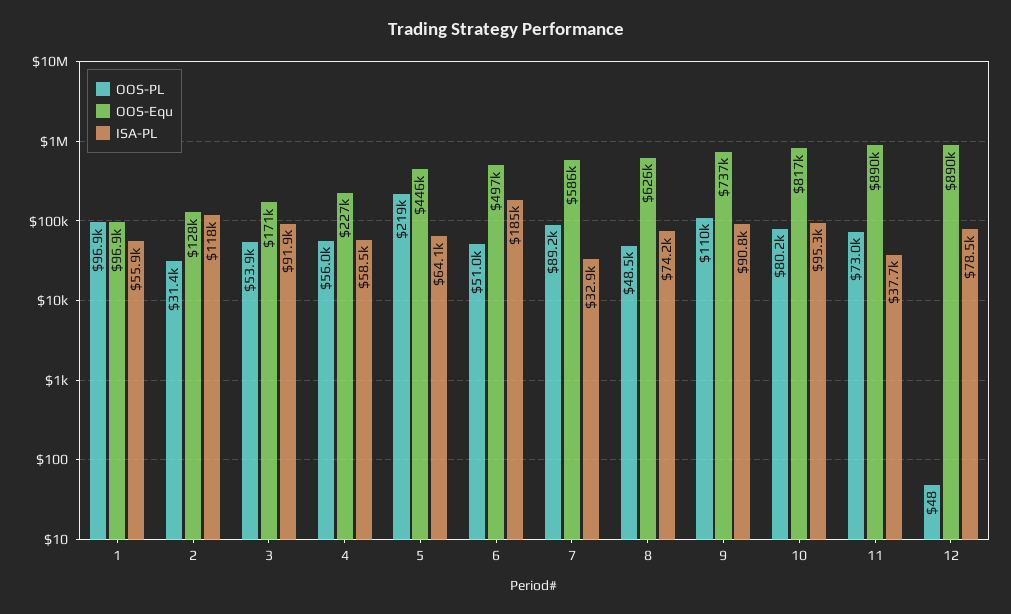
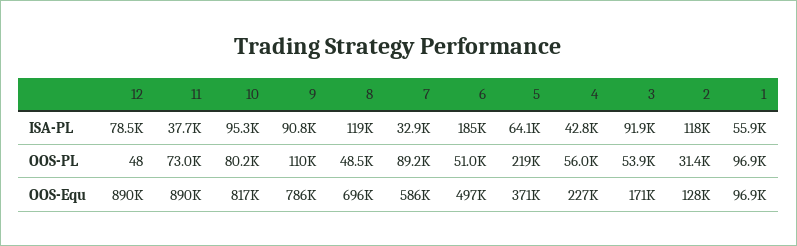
  {
    "OOS-PL": {
      "1": 96900,
      "2": 31400,
      "3": 53900,
      "4": 56000,
      "5": 219000,
      "6": 51000,
      "7": 89200,
      "8": 48500,
      "9": 110000,
      "10": 80200,
      "11": 73000,
      "12": 48
    },
    "OOS-Equ": {
      "1": 96900,
      "2": 128000,
      "3": 171000,
      "4": 227000,
-     "5": 446000,
+     "5": 371000,
      "6": 497000,
      "7": 586000,
-     "8": 626000,
+     "8": 696000,
-     "9": 737000,
+     "9": 786000,
      "10": 817000,
      "11": 890000,
      "12": 890000
    },
    "ISA-PL": {
      "1": 55900,
      "2": 118000,
      "3": 91900,
-     "4": 58500,
+     "4": 42800,
      "5": 64100,
      "6": 185000,
      "7": 32900,
-     "8": 74200,
+     "8": 119000,
      "9": 90800,
      "10": 95300,
      "11": 37700,
      "12": 78500
    }
  }

